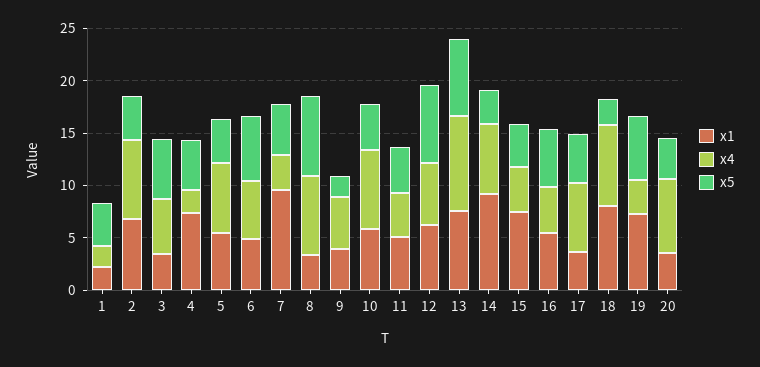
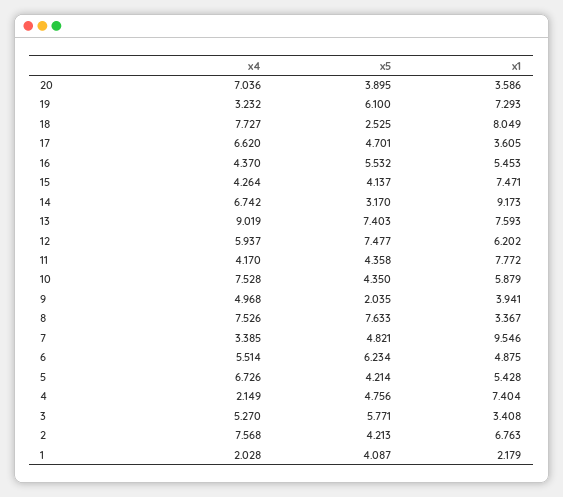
  {
    "x1": {
      "1": 2.179,
      "2": 6.763,
      "3": 3.408,
      "4": 7.404,
      "5": 5.428,
      "6": 4.875,
      "7": 9.546,
      "8": 3.367,
      "9": 3.941,
      "10": 5.879,
-     "11": 5,
+     "11": 7.772,
      "12": 6.202,
      "13": 7.593,
      "14": 9.173,
      "15": 7.471,
      "16": 5.453,
      "17": 3.605,
      "18": 8.049,
      "19": 7.293,
      "20": 3.586
    },
    "x4": {
      "1": 2.028,
      "2": 7.568,
      "3": 5.27,
      "4": 2.149,
      "5": 6.726,
      "6": 5.514,
      "7": 3.385,
      "8": 7.526,
      "9": 4.968,
      "10": 7.528,
      "11": 4.17,
      "12": 5.937,
      "13": 9.019,
      "14": 6.742,
      "15": 4.264,
      "16": 4.37,
      "17": 6.62,
      "18": 7.727,
      "19": 3.232,
      "20": 7.036
    },
    "x5": {
      "1": 4.087,
      "2": 4.213,
      "3": 5.771,
      "4": 4.756,
      "5": 4.214,
      "6": 6.234,
      "7": 4.821,
      "8": 7.633,
      "9": 2.035,
      "10": 4.35,
      "11": 4.358,
      "12": 7.477,
      "13": 7.403,
      "14": 3.17,
      "15": 4.137,
      "16": 5.532,
      "17": 4.701,
      "18": 2.525,
      "19": 6.1,
      "20": 3.895
    }
  }

